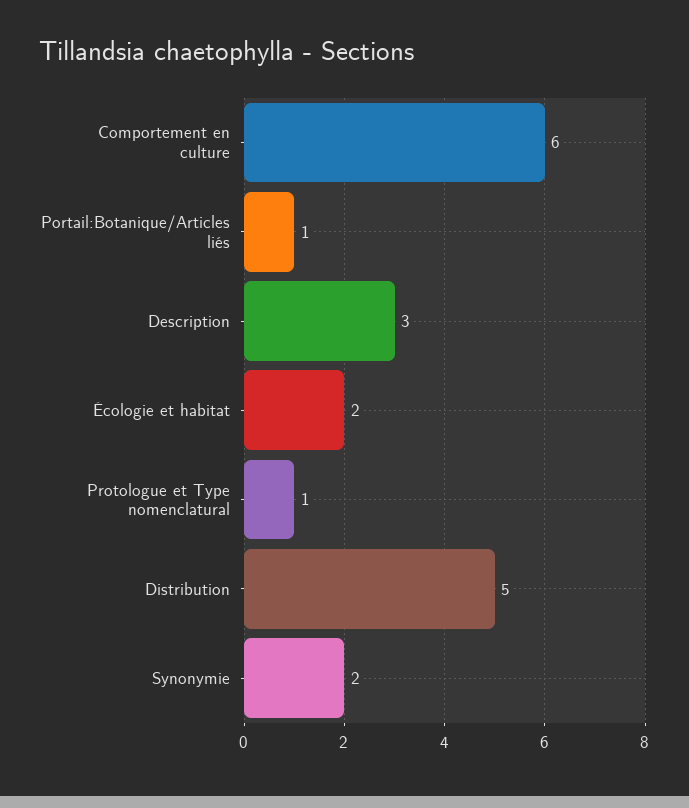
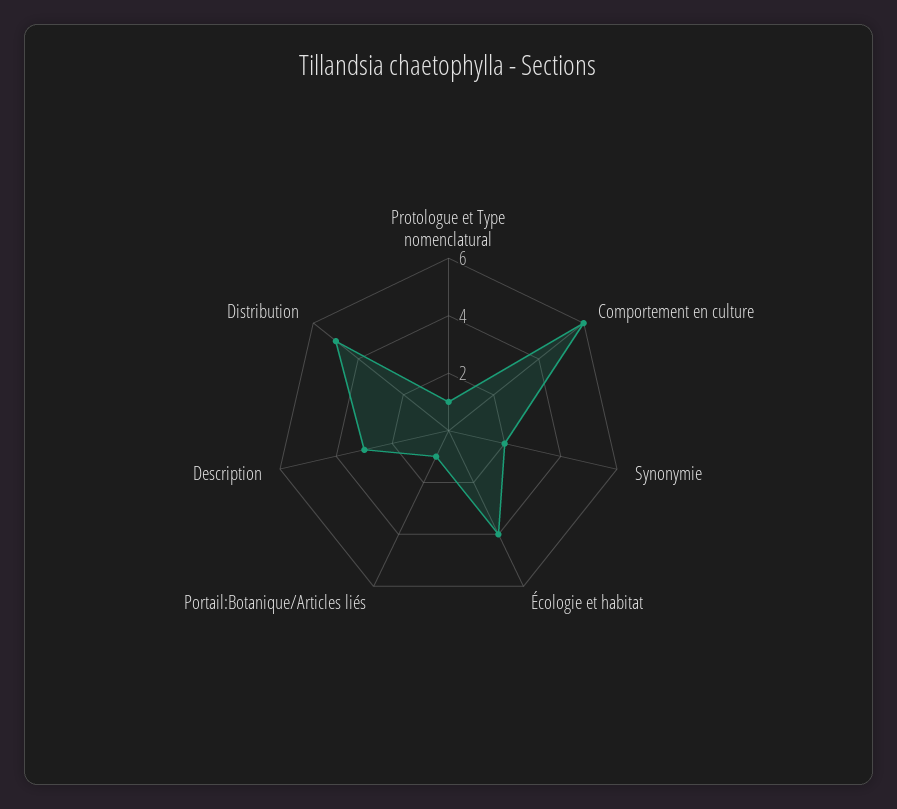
  {
    "Comportement en culture": 6,
    "Portail:Botanique/Articles liés": 1,
    "Description": 3,
-   "Écologie et habitat": 2,
+   "Écologie et habitat": 4,
    "Protologue et Type nomenclatural": 1,
    "Distribution": 5,
    "Synonymie": 2
  }

